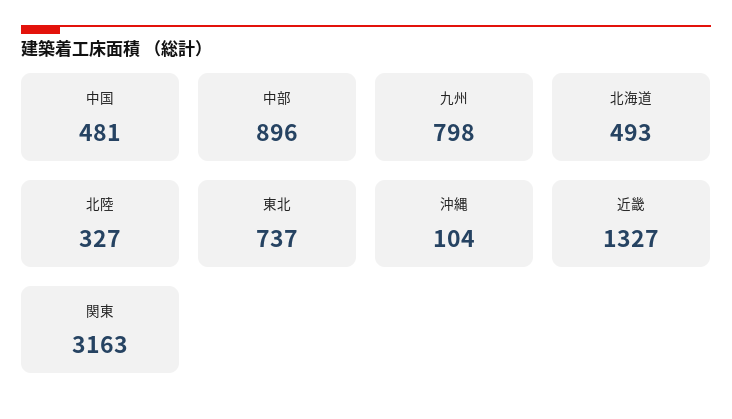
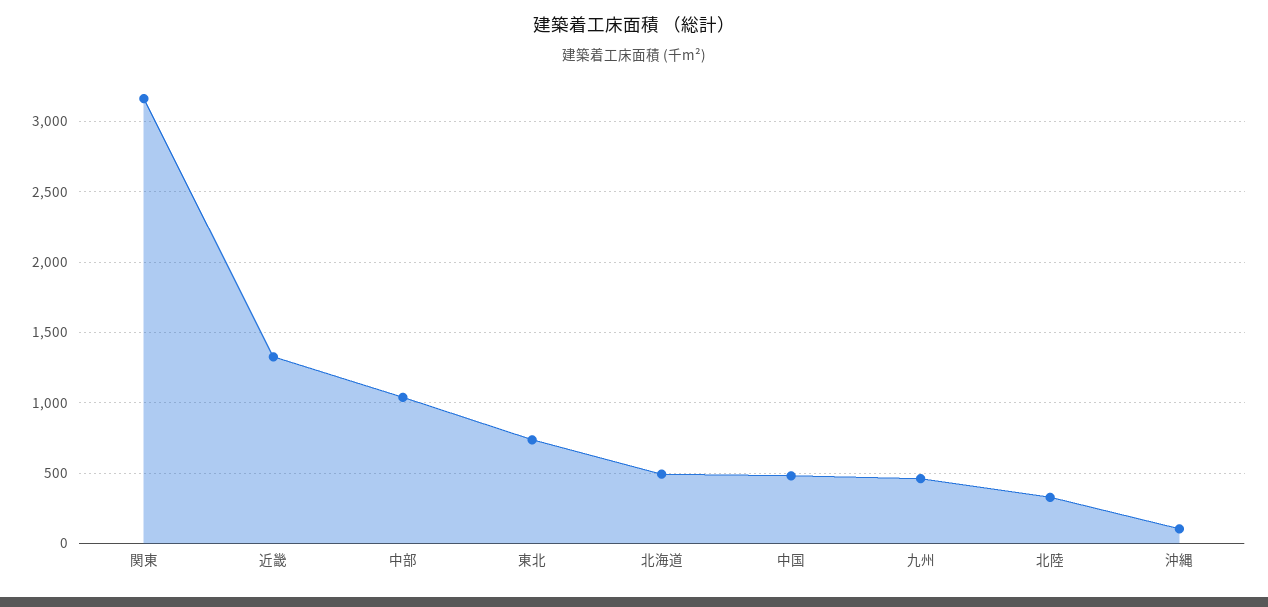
  {
    "中国": 481,
-   "中部": 896,
+   "中部": 1050,
-   "九州": 798,
+   "九州": 450,
    "北海道": 493,
    "北陸": 327,
    "東北": 737,
    "沖縄": 104,
    "近畿": 1327,
    "関東": 3163
  }

